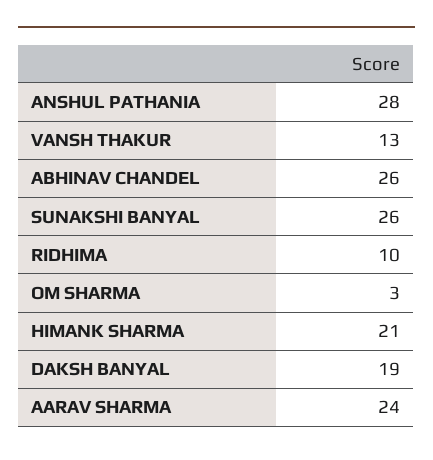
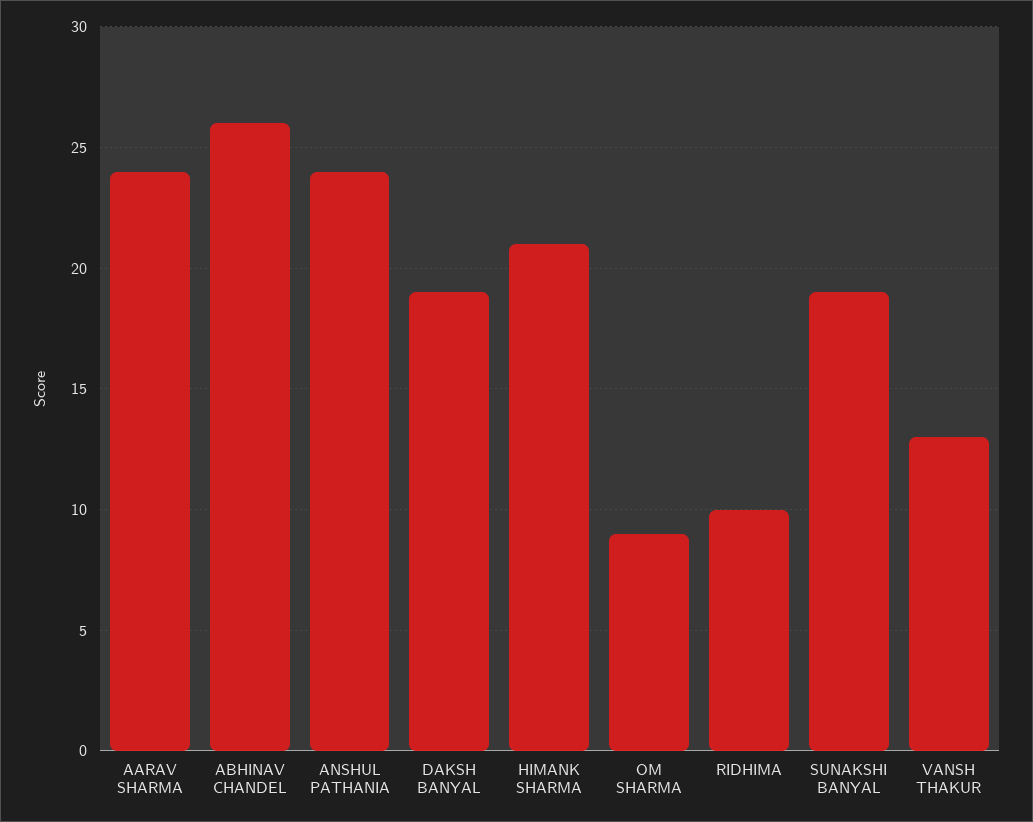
  {
-   "ANSHUL PATHANIA": 28,
+   "ANSHUL PATHANIA": 24,
    "VANSH THAKUR": 13,
    "ABHINAV CHANDEL": 26,
-   "SUNAKSHI BANYAL": 26,
+   "SUNAKSHI BANYAL": 19,
    "RIDHIMA": 10,
-   "OM SHARMA": 3,
+   "OM SHARMA": 9,
    "HIMANK SHARMA": 21,
    "DAKSH BANYAL": 19,
    "AARAV SHARMA": 24
  }

